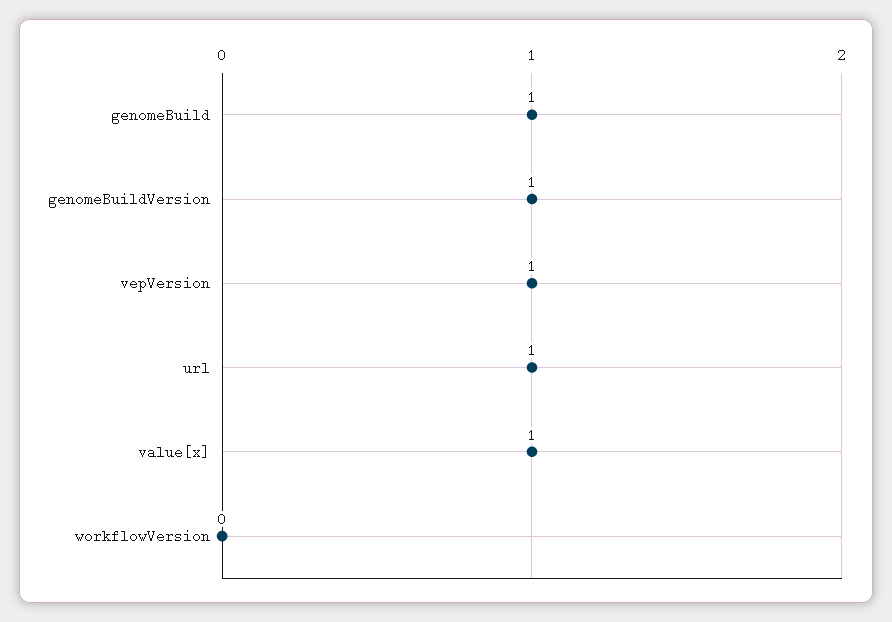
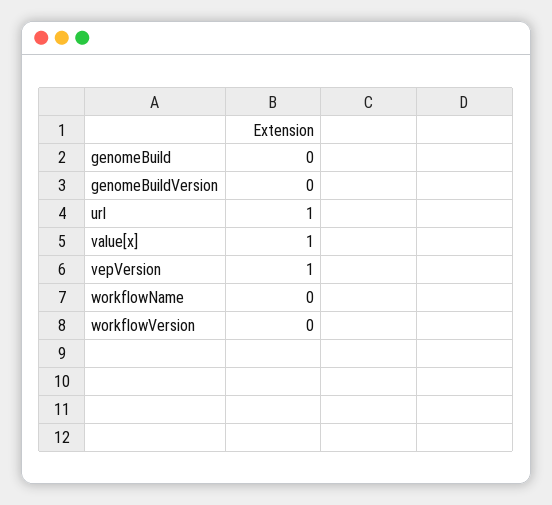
  {
-   "genomeBuild": 1,
+   "genomeBuild": 0,
-   "genomeBuildVersion": 1,
+   "genomeBuildVersion": 0,
    "vepVersion": 1,
    "url": 1,
    "value[x]": 1,
-   "workflowVersion": 0
+   "workflowVersion": 0,
+   "workflowName": 0
  }

